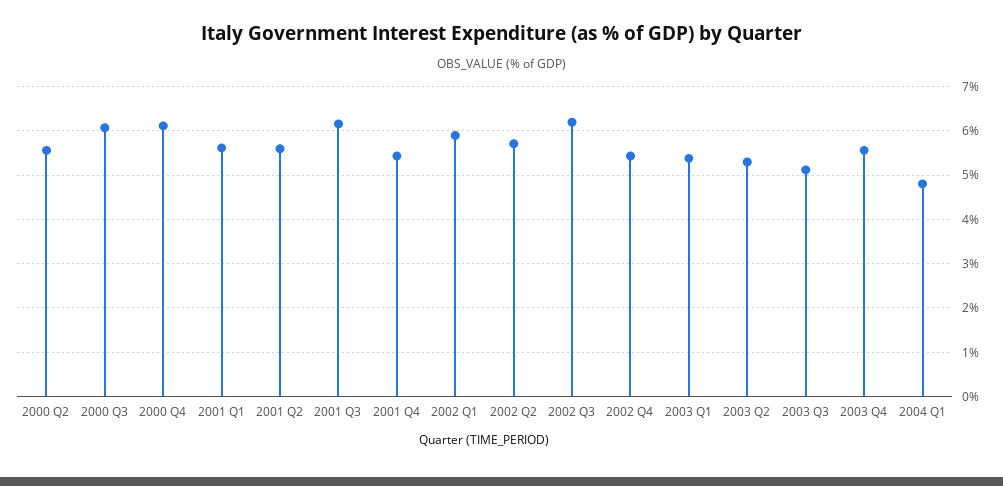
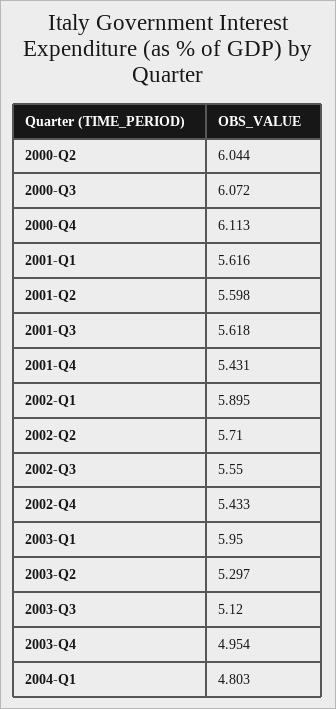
  {
-   "2000 Q2": 5.6,
+   "2000 Q2": 6.044,
    "2000 Q3": 6.072,
    "2000 Q4": 6.113,
    "2001 Q1": 5.616,
    "2001 Q2": 5.598,
-   "2001 Q3": 6.2,
+   "2001 Q3": 5.618,
    "2001 Q4": 5.431,
    "2002 Q1": 5.895,
    "2002 Q2": 5.71,
-   "2002 Q3": 6.2,
+   "2002 Q3": 5.55,
    "2002 Q4": 5.433,
-   "2003 Q1": 5.4,
+   "2003 Q1": 5.95,
    "2003 Q2": 5.297,
    "2003 Q3": 5.12,
-   "2003 Q4": 5.6,
+   "2003 Q4": 4.954,
    "2004 Q1": 4.803
  }

